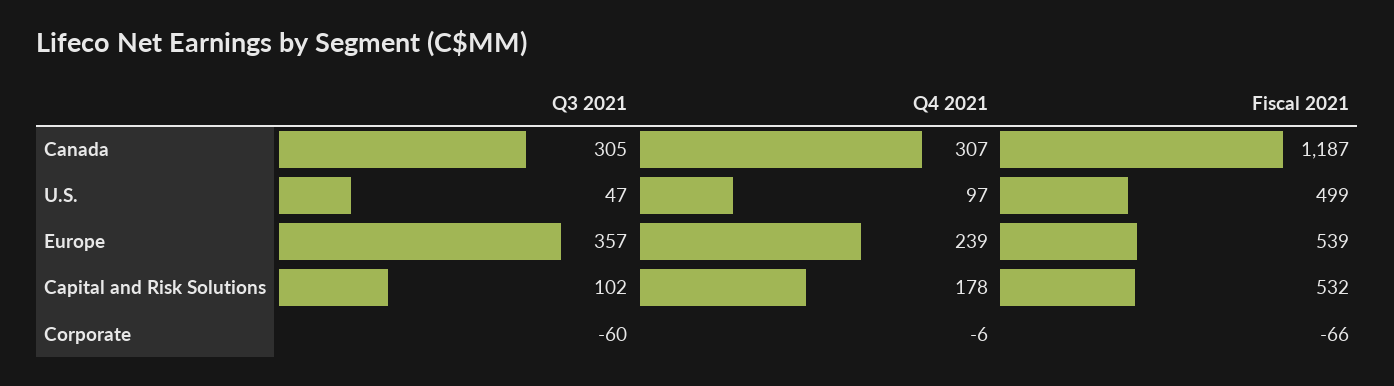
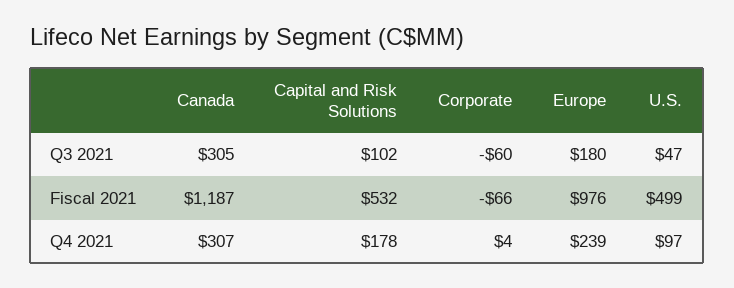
  {
    "Q3 2021": {
      "Canada": 305,
      "U.S.": 47,
-     "Europe": 357,
+     "Europe": 180,
      "Capital and Risk Solutions": 102,
      "Corporate": -60
    },
    "Q4 2021": {
      "Canada": 307,
      "U.S.": 97,
      "Europe": 239,
      "Capital and Risk Solutions": 178,
-     "Corporate": -6
+     "Corporate": 4
    },
    "Fiscal 2021": {
      "Canada": 1187,
      "U.S.": 499,
-     "Europe": 539,
+     "Europe": 976,
      "Capital and Risk Solutions": 532,
      "Corporate": -66
    }
  }

